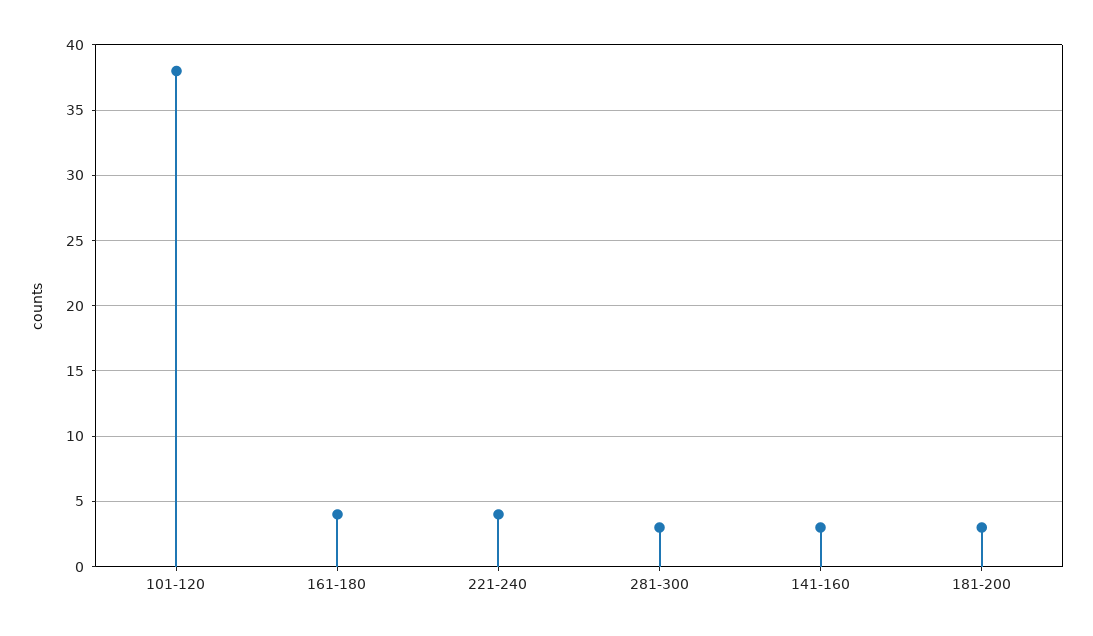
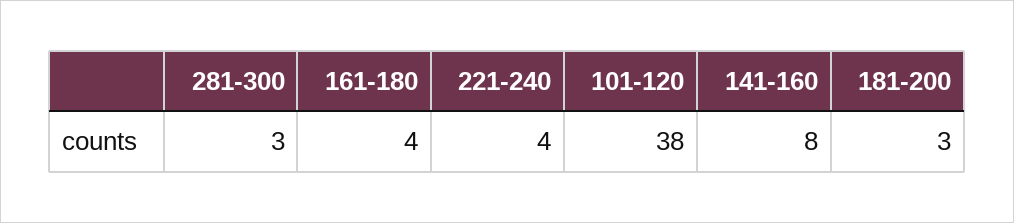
  {
    "101-120": 38,
    "161-180": 4,
    "221-240": 4,
    "281-300": 3,
-   "141-160": 3,
+   "141-160": 8,
    "181-200": 3
  }

